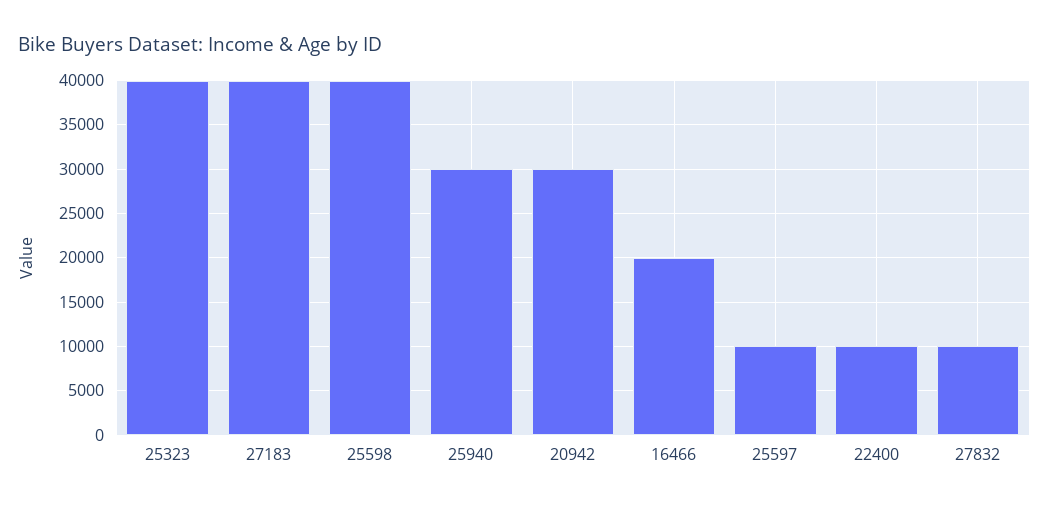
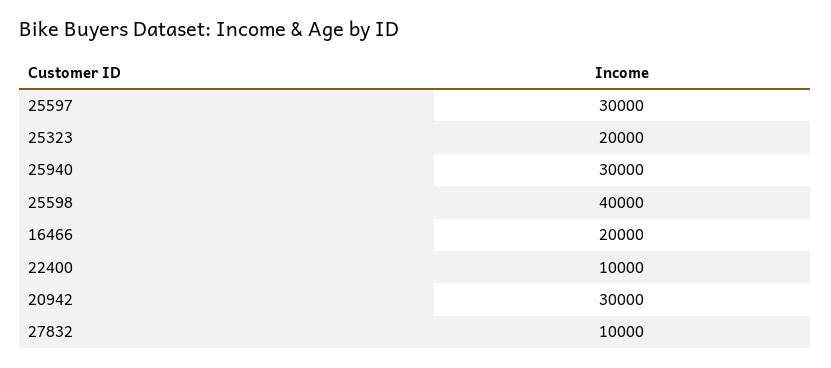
  {
-   "25323": 40000,
+   "25323": 20000,
-   "27183": 40000,
    "25598": 40000,
    "25940": 30000,
    "20942": 30000,
    "16466": 20000,
-   "25597": 10000,
+   "25597": 30000,
    "22400": 10000,
    "27832": 10000
  }

